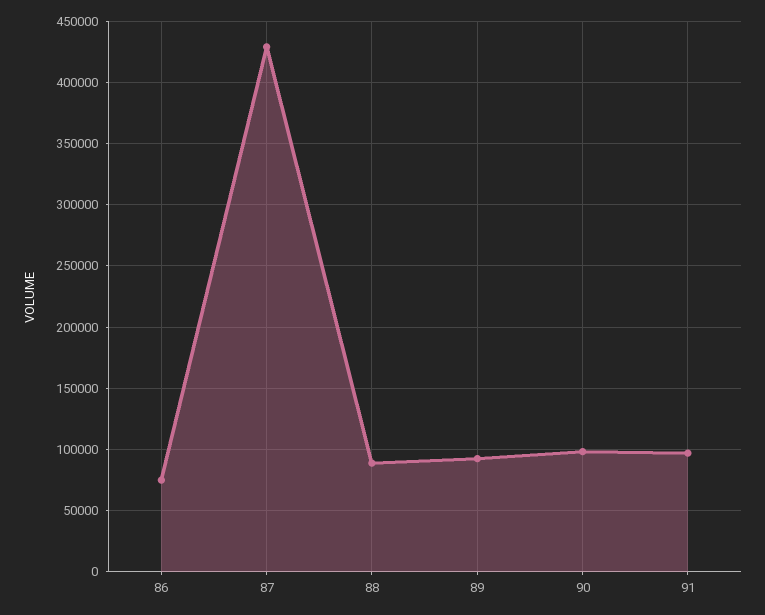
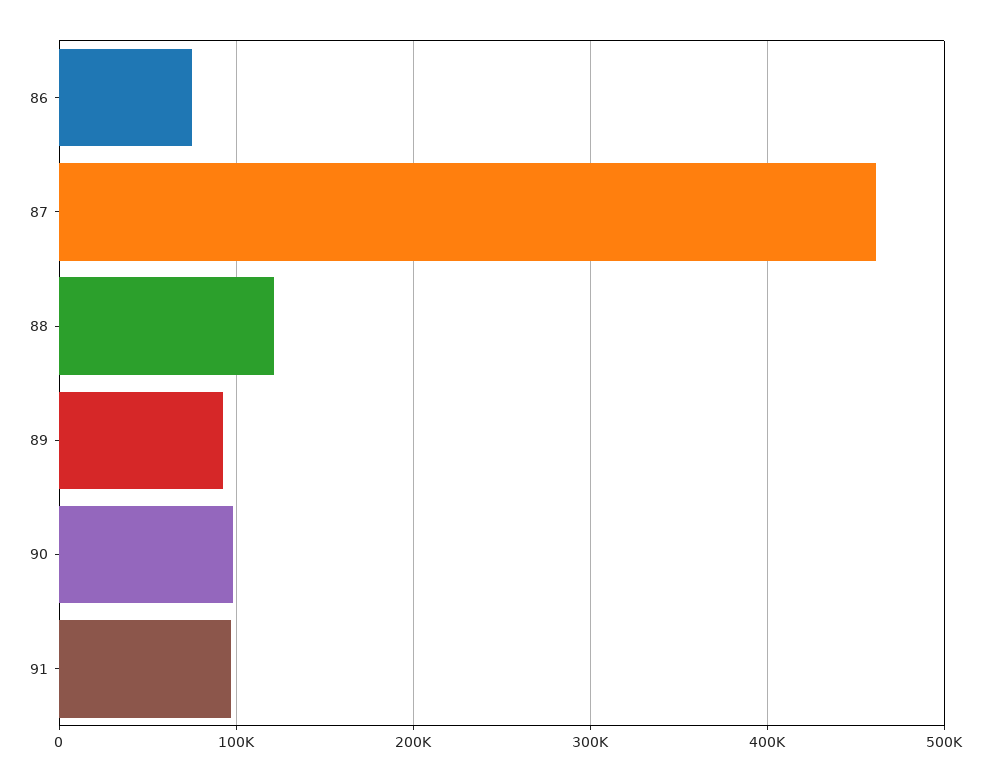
  {
    "86": 75000,
-   "87": 430000,
+   "87": 460000,
-   "88": 90000,
+   "88": 120000,
    "89": 90000,
    "90": 100000,
    "91": 95000
  }

